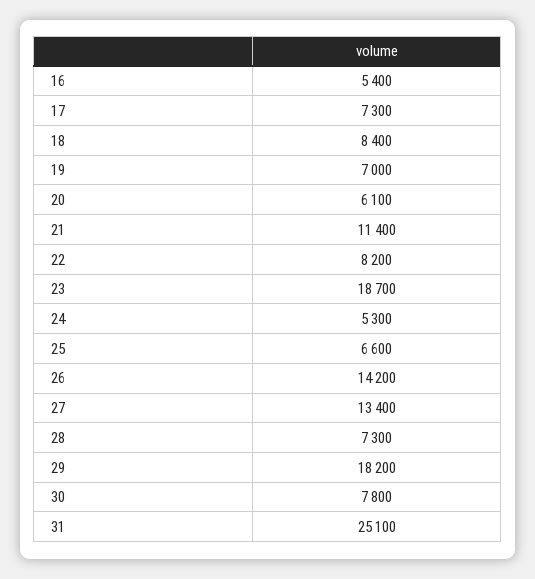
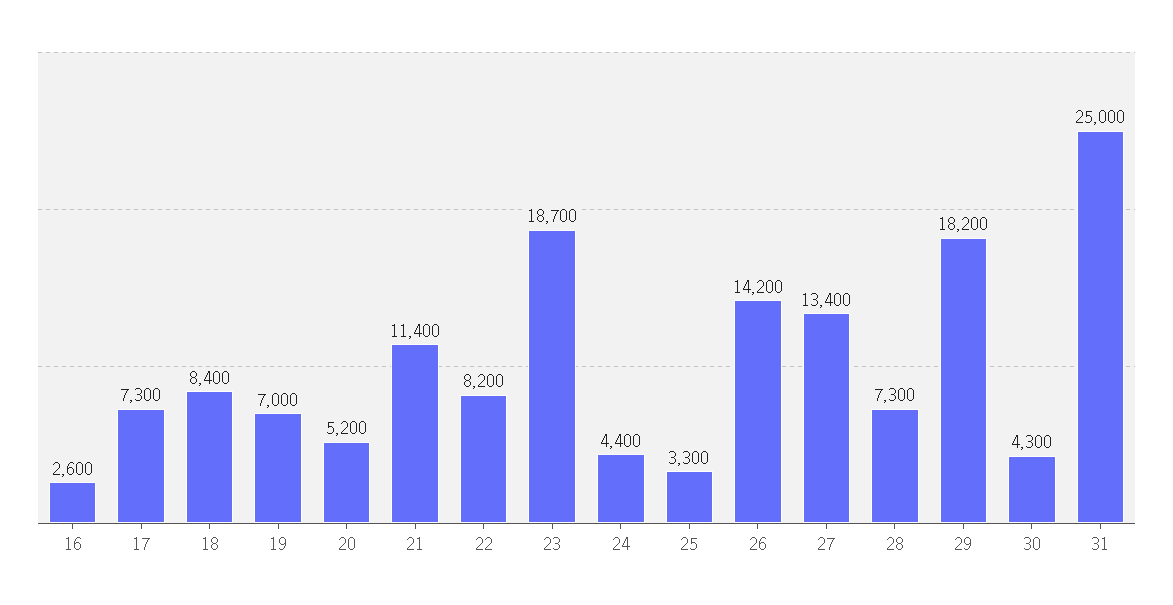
  {
-   "16": 5400,
+   "16": 2600,
    "17": 7300,
    "18": 8400,
    "19": 7000,
-   "20": 6100,
+   "20": 5200,
    "21": 11400,
    "22": 8200,
    "23": 18700,
-   "24": 5300,
+   "24": 4400,
-   "25": 6600,
+   "25": 3300,
    "26": 14200,
    "27": 13400,
    "28": 7300,
    "29": 18200,
-   "30": 7800,
+   "30": 4300,
-   "31": 25100
+   "31": 25000
  }

